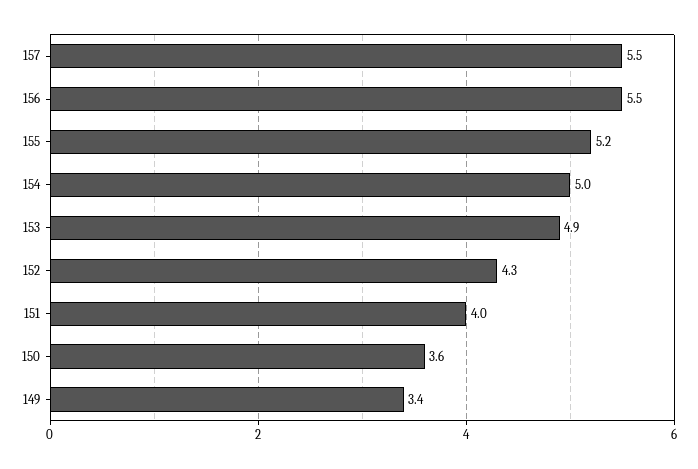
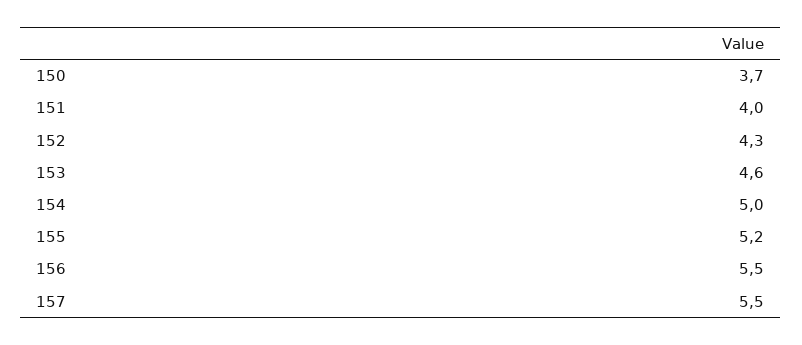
  {
    "157": 5.5,
    "156": 5.5,
    "155": 5.2,
    "154": 5,
-   "153": 4.9,
+   "153": 4.6,
    "152": 4.3,
    "151": 4,
-   "150": 3.6,
+   "150": 3.7
-   "149": 3.4
  }

